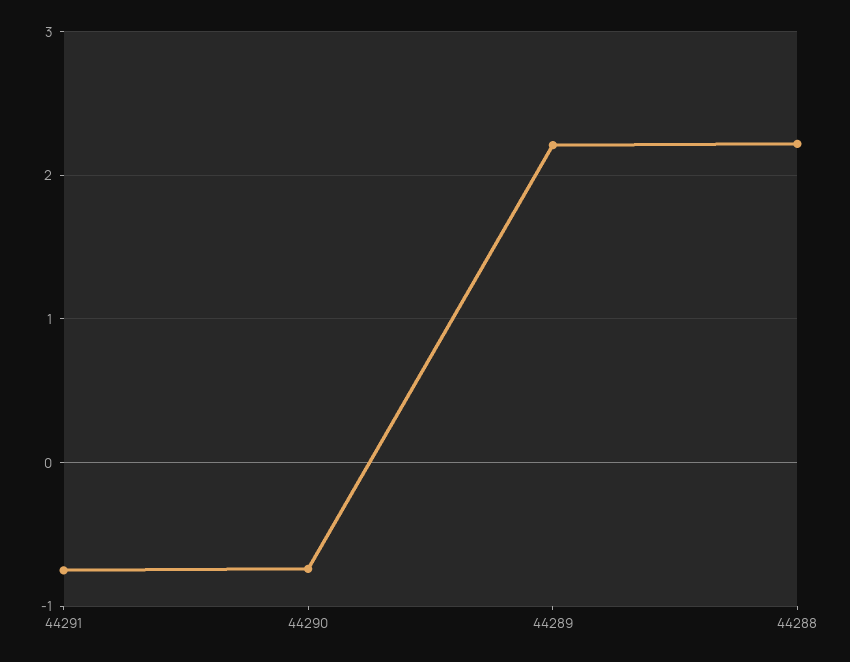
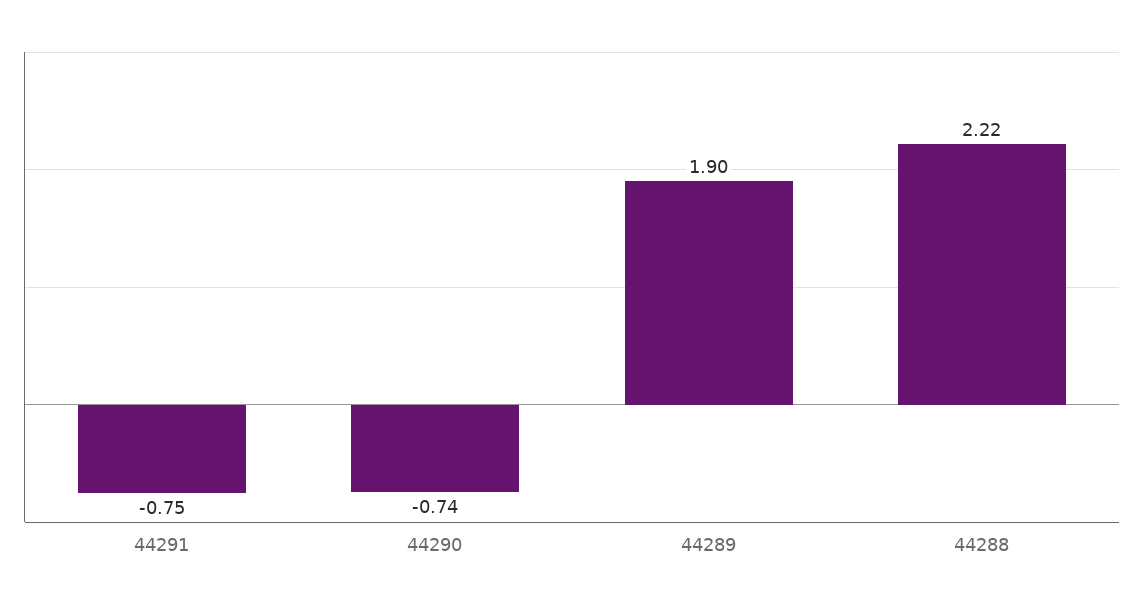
  {
    "44291": -0.75,
    "44290": -0.74,
-   "44289": 2.2,
+   "44289": 1.9,
    "44288": 2.22
  }

